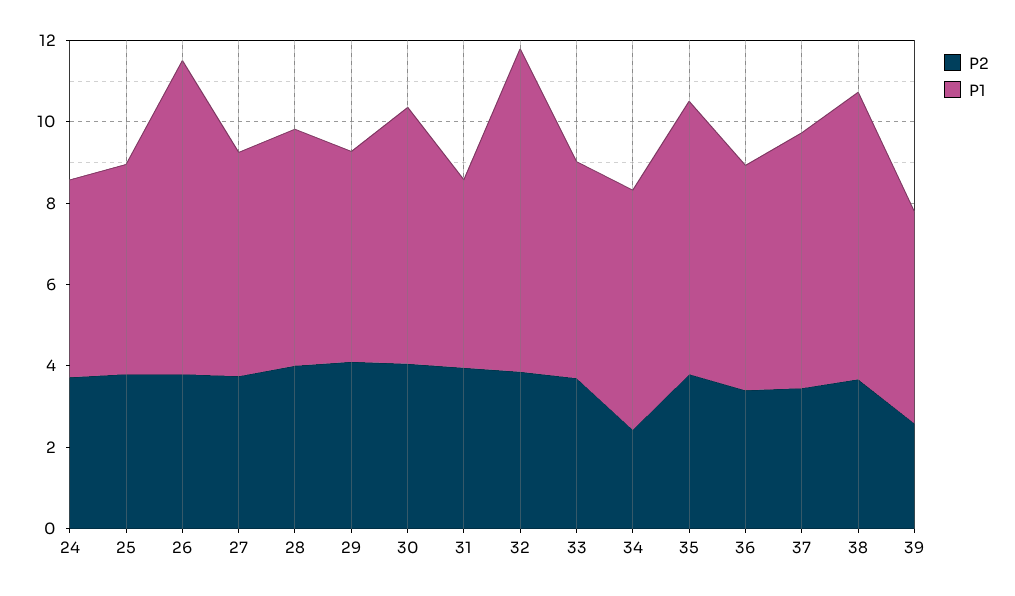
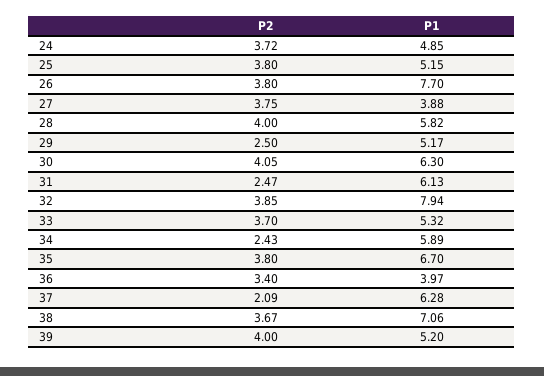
  {
    "P2": {
      "24": 3.72,
      "25": 3.8,
      "26": 3.8,
      "27": 3.75,
      "28": 4,
-     "29": 4,
+     "29": 2.5,
      "30": 4.05,
-     "31": 4,
+     "31": 2.47,
      "32": 3.85,
      "33": 3.7,
      "34": 2.43,
      "35": 3.8,
      "36": 3.4,
-     "37": 3.5,
+     "37": 2.09,
      "38": 3.67,
-     "39": 2.5
+     "39": 4
    },
    "P1": {
      "24": 4.85,
      "25": 5.15,
      "26": 7.7,
-     "27": 5.5,
+     "27": 3.88,
      "28": 5.82,
      "29": 5.17,
      "30": 6.3,
-     "31": 4.5,
+     "31": 6.13,
      "32": 7.94,
      "33": 5.32,
      "34": 5.89,
      "35": 6.7,
-     "36": 5.5,
+     "36": 3.97,
      "37": 6.28,
      "38": 7.06,
      "39": 5.2
    }
  }

